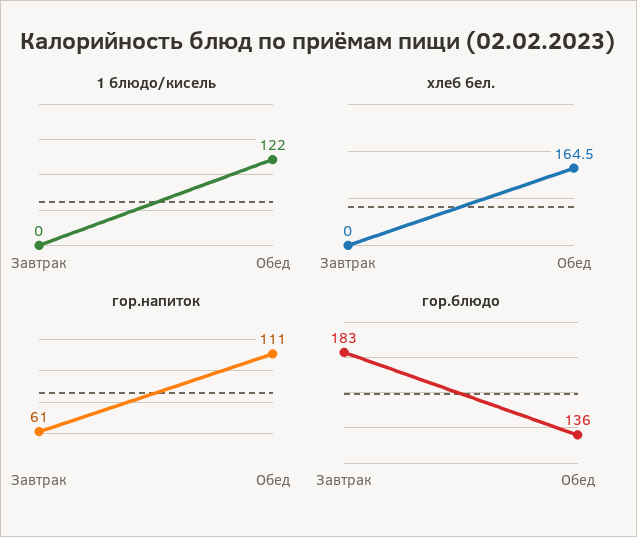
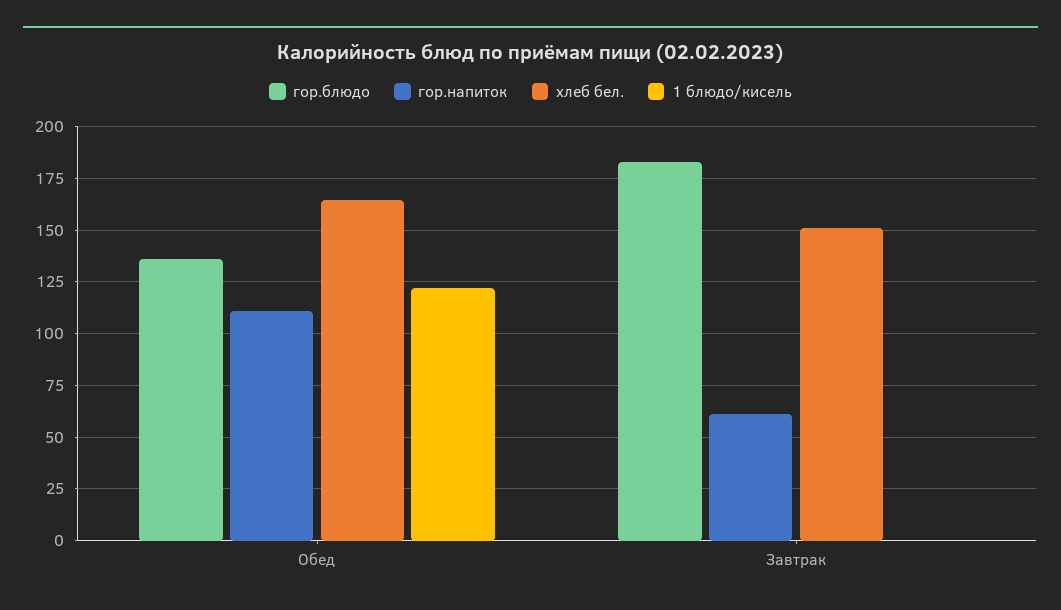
  {
    "1 блюдо/кисель": {
      "Завтрак": 0,
      "Обед": 122
    },
    "хлеб бел.": {
-     "Завтрак": 0,
+     "Завтрак": 150,
      "Обед": 164.5
    },
    "гор.напиток": {
      "Завтрак": 61,
      "Обед": 111
    },
    "гор.блюдо": {
      "Завтрак": 183,
      "Обед": 136
    }
  }

